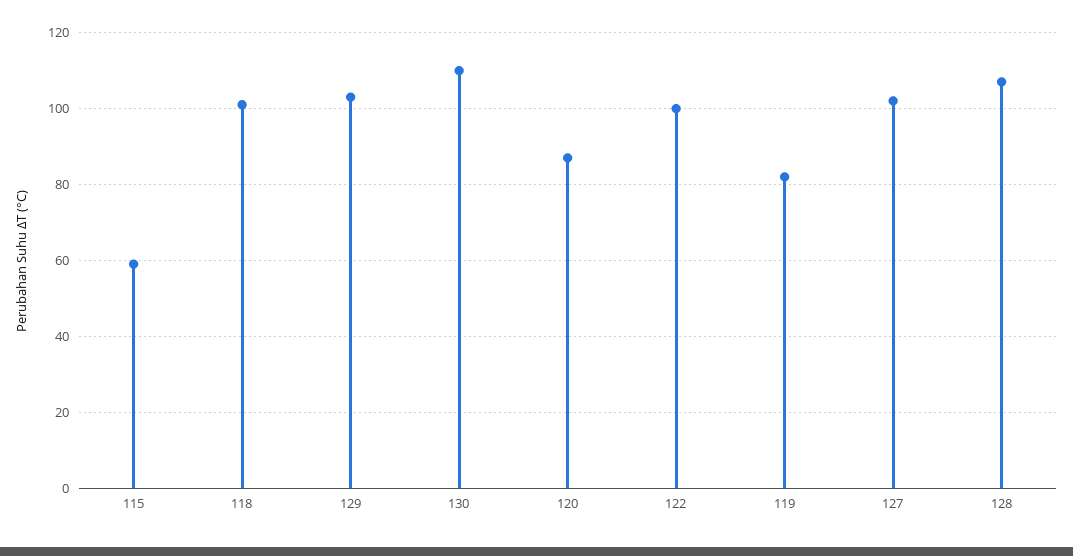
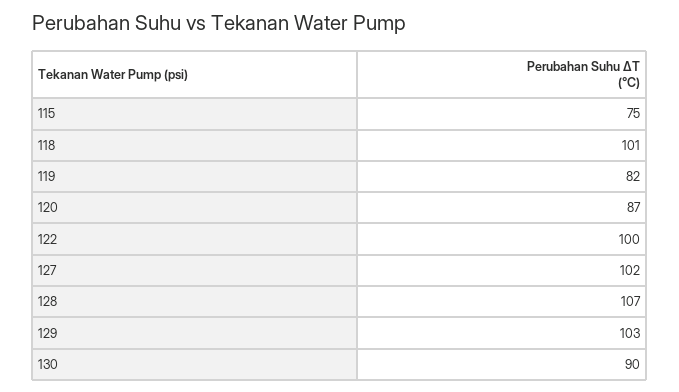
  {
-   "115": 60,
+   "115": 75,
    "118": 101,
    "129": 103,
-   "130": 110,
+   "130": 90,
    "120": 87,
    "122": 100,
    "119": 82,
    "127": 102,
    "128": 107
  }

